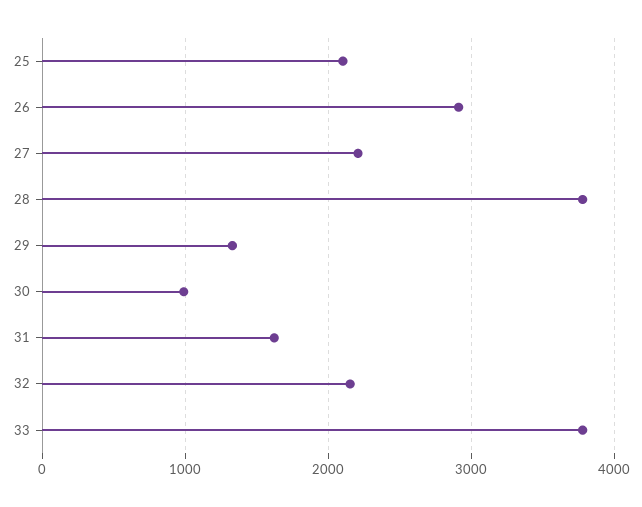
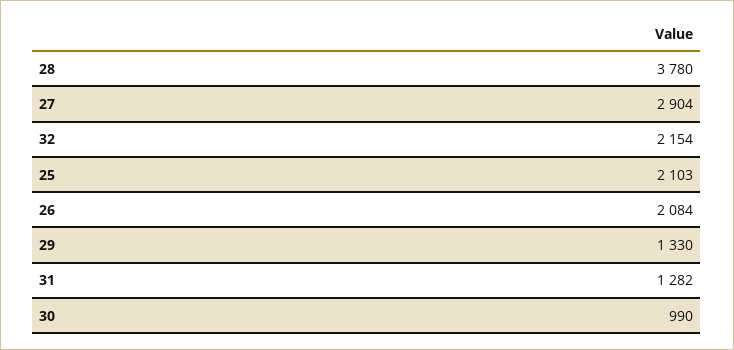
  {
    "25": 2103,
-   "26": 2900,
+   "26": 2084,
-   "27": 2200,
+   "27": 2904,
    "28": 3780,
    "29": 1330,
    "30": 990,
-   "31": 1600,
+   "31": 1282,
-   "32": 2154,
+   "32": 2154
-   "33": 3800
  }

